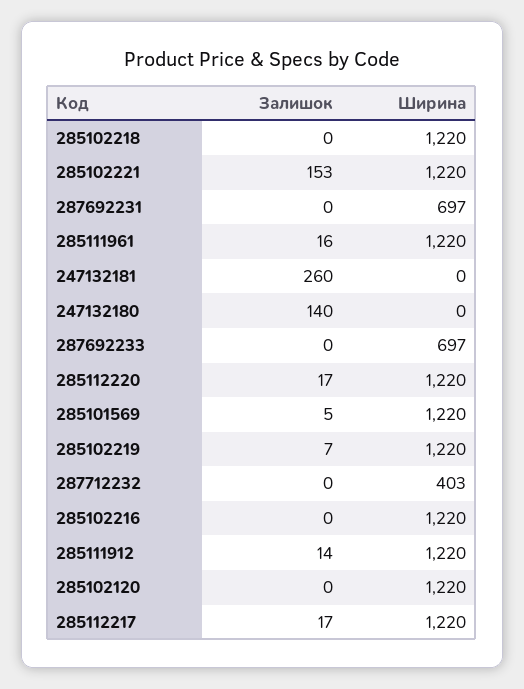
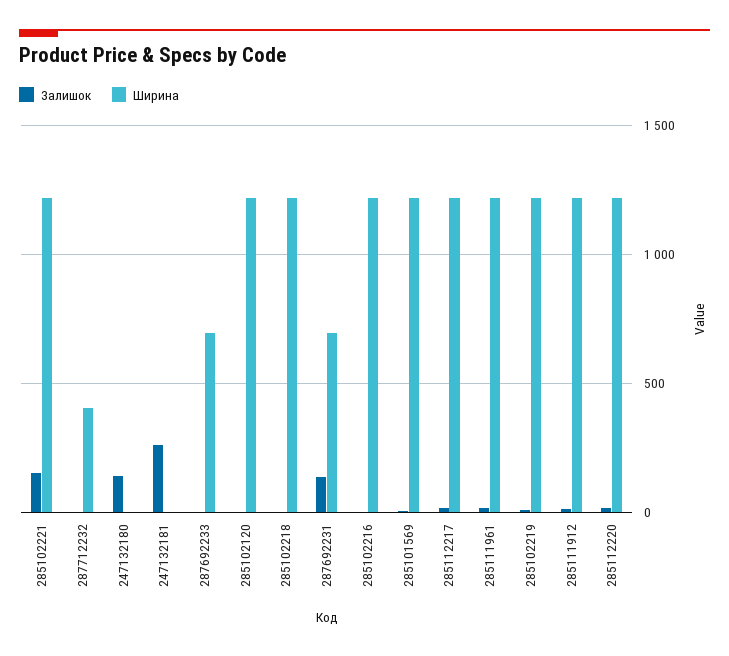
  {
    "Залишок": {
      "285102218": 0,
      "285102221": 153,
-     "287692231": 0,
+     "287692231": 150,
      "285111961": 16,
      "247132181": 260,
      "247132180": 140,
      "287692233": 0,
      "285112220": 17,
      "285101569": 5,
      "285102219": 7,
      "287712232": 0,
      "285102216": 0,
      "285111912": 14,
      "285102120": 0,
      "285112217": 17
    },
    "Ширина": {
      "285102218": 1220,
      "285102221": 1220,
      "287692231": 697,
      "285111961": 1220,
      "247132181": 0,
      "247132180": 0,
      "287692233": 697,
      "285112220": 1220,
      "285101569": 1220,
      "285102219": 1220,
      "287712232": 403,
      "285102216": 1220,
      "285111912": 1220,
      "285102120": 1220,
      "285112217": 1220
    }
  }

